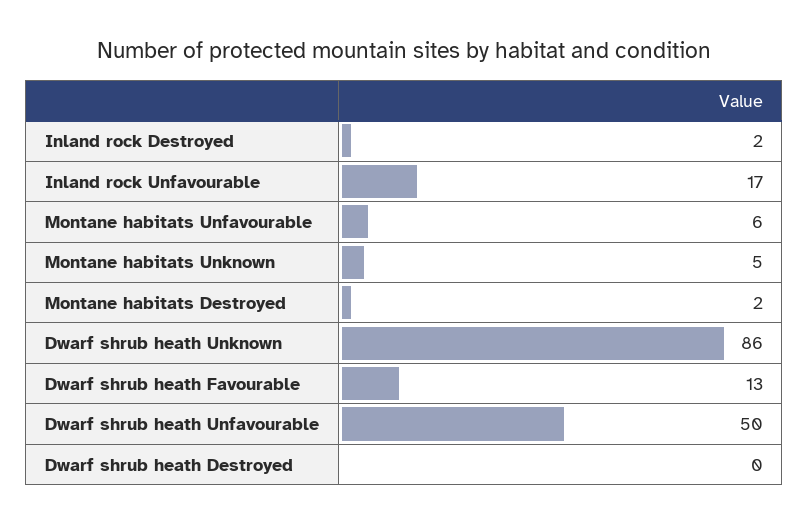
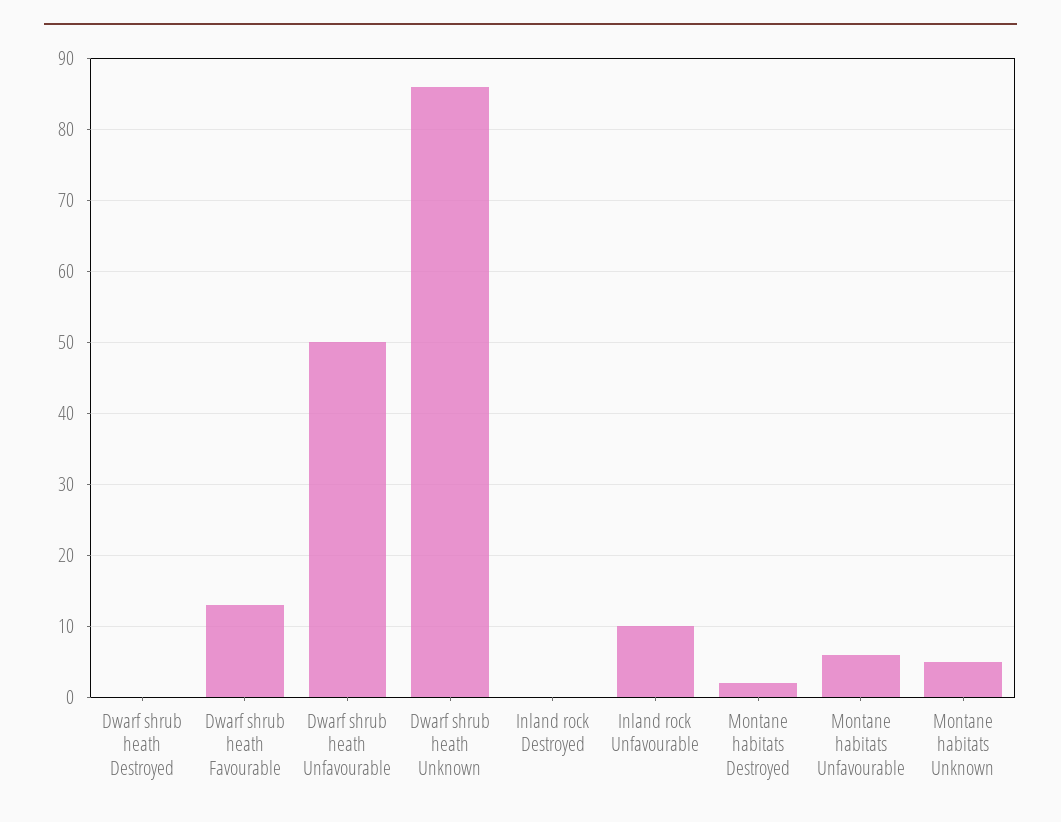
  {
-   "Inland rock Destroyed": 2,
+   "Inland rock Destroyed": 0,
-   "Inland rock Unfavourable": 17,
+   "Inland rock Unfavourable": 10,
    "Montane habitats Unfavourable": 6,
    "Montane habitats Unknown": 5,
    "Montane habitats Destroyed": 2,
    "Dwarf shrub heath Unknown": 86,
    "Dwarf shrub heath Favourable": 13,
    "Dwarf shrub heath Unfavourable": 50,
    "Dwarf shrub heath Destroyed": 0
  }

